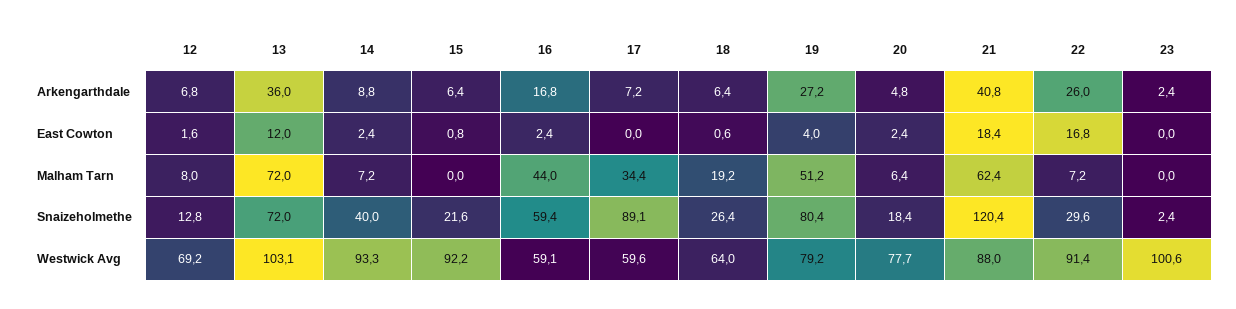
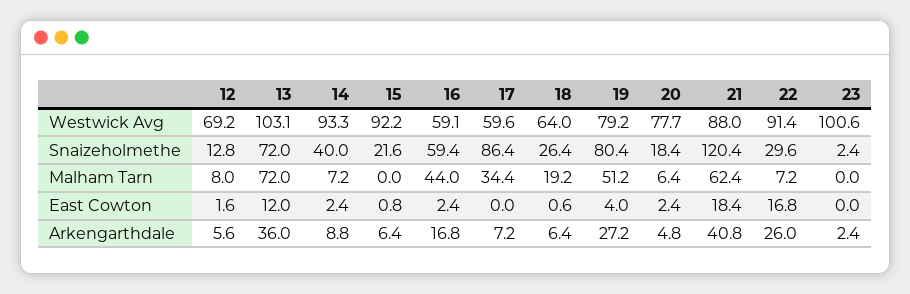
  {
    "12": {
-     "Arkengarthdale": 6.8,
+     "Arkengarthdale": 5.6,
      "East Cowton": 1.6,
      "Malham Tarn": 8,
      "Snaizeholmethe": 12.8,
      "Westwick Avg": 69.2
    },
    "13": {
      "Arkengarthdale": 36,
      "East Cowton": 12,
      "Malham Tarn": 72,
      "Snaizeholmethe": 72,
      "Westwick Avg": 103.1
    },
    "14": {
      "Arkengarthdale": 8.8,
      "East Cowton": 2.4,
      "Malham Tarn": 7.2,
      "Snaizeholmethe": 40,
      "Westwick Avg": 93.3
    },
    "15": {
      "Arkengarthdale": 6.4,
      "East Cowton": 0.8,
      "Malham Tarn": 0,
      "Snaizeholmethe": 21.6,
      "Westwick Avg": 92.2
    },
    "16": {
      "Arkengarthdale": 16.8,
      "East Cowton": 2.4,
      "Malham Tarn": 44,
      "Snaizeholmethe": 59.4,
      "Westwick Avg": 59.1
    },
    "17": {
      "Arkengarthdale": 7.2,
      "East Cowton": 0,
      "Malham Tarn": 34.4,
-     "Snaizeholmethe": 89.1,
+     "Snaizeholmethe": 86.4,
      "Westwick Avg": 59.6
    },
    "18": {
      "Arkengarthdale": 6.4,
      "East Cowton": 0.6,
      "Malham Tarn": 19.2,
      "Snaizeholmethe": 26.4,
      "Westwick Avg": 64
    },
    "19": {
      "Arkengarthdale": 27.2,
      "East Cowton": 4,
      "Malham Tarn": 51.2,
      "Snaizeholmethe": 80.4,
      "Westwick Avg": 79.2
    },
    "20": {
      "Arkengarthdale": 4.8,
      "East Cowton": 2.4,
      "Malham Tarn": 6.4,
      "Snaizeholmethe": 18.4,
      "Westwick Avg": 77.7
    },
    "21": {
      "Arkengarthdale": 40.8,
      "East Cowton": 18.4,
      "Malham Tarn": 62.4,
      "Snaizeholmethe": 120.4,
      "Westwick Avg": 88
    },
    "22": {
      "Arkengarthdale": 26,
      "East Cowton": 16.8,
      "Malham Tarn": 7.2,
      "Snaizeholmethe": 29.6,
      "Westwick Avg": 91.4
    },
    "23": {
      "Arkengarthdale": 2.4,
      "East Cowton": 0,
      "Malham Tarn": 0,
      "Snaizeholmethe": 2.4,
      "Westwick Avg": 100.6
    }
  }

